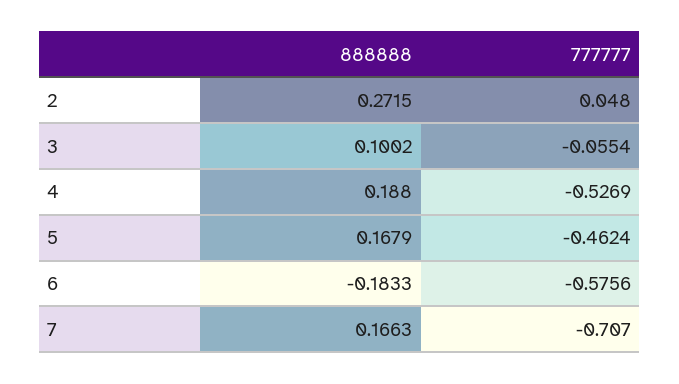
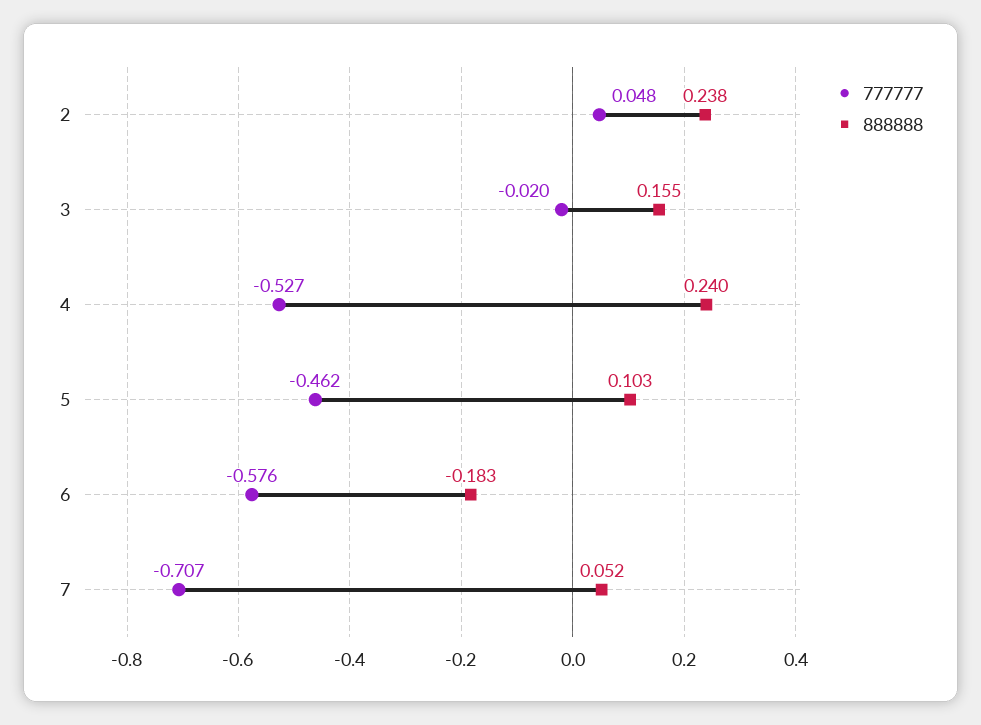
  {
    "888888": {
-     "2": 0.2715,
+     "2": 0.238,
-     "3": 0.1002,
+     "3": 0.155,
-     "4": 0.188,
+     "4": 0.24,
-     "5": 0.1679,
+     "5": 0.103,
      "6": -0.1833,
-     "7": 0.1663
+     "7": 0.052
    },
    "777777": {
      "2": 0.048,
-     "3": -0.0554,
+     "3": -0.02,
      "4": -0.5269,
      "5": -0.4624,
      "6": -0.5756,
      "7": -0.707
    }
  }

